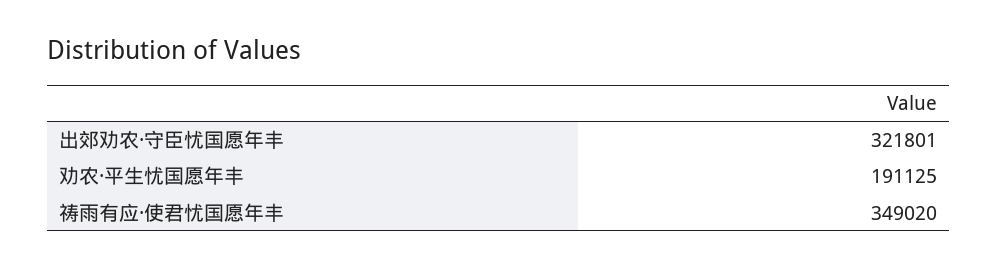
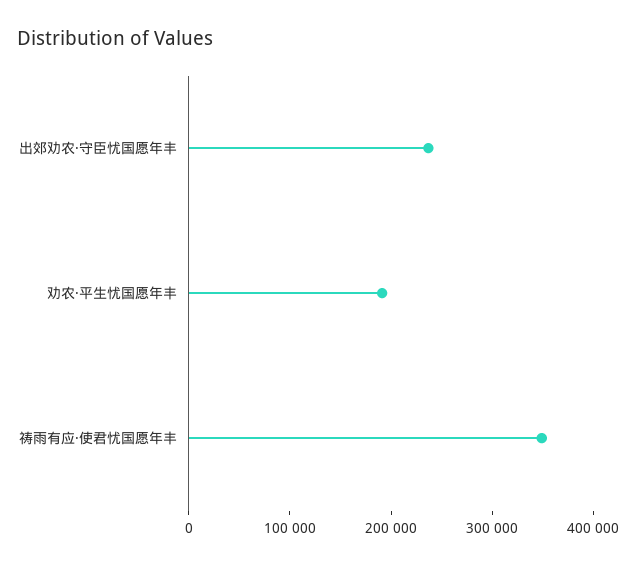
  {
-   "出郊劝农·守臣忧国愿年丰": 321801,
+   "出郊劝农·守臣忧国愿年丰": 240000,
    "劝农·平生忧国愿年丰": 191125,
    "祷雨有应·使君忧国愿年丰": 349020
  }

